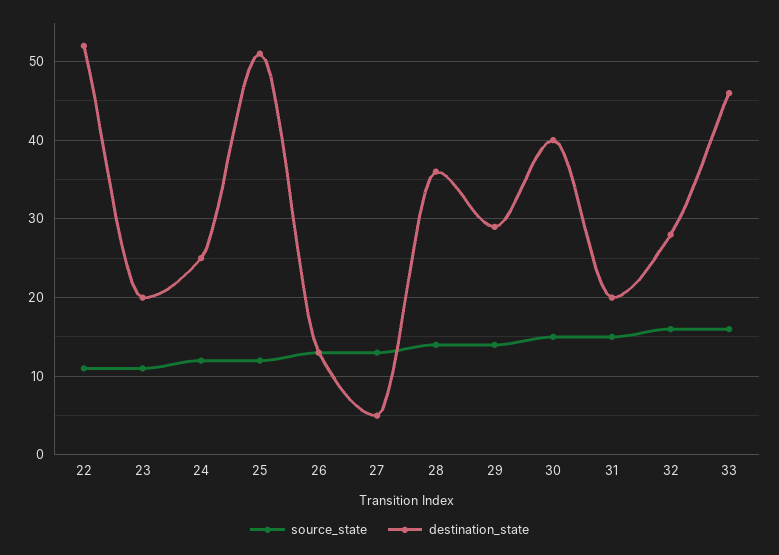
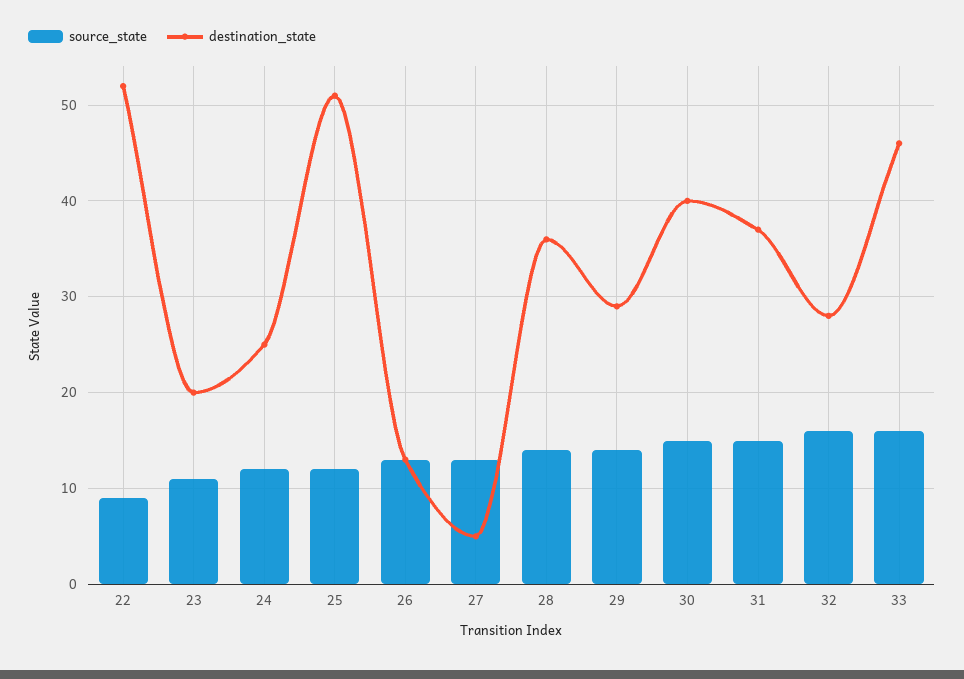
  {
    "source_state": {
-     "22": 11,
+     "22": 9,
      "23": 11,
      "24": 12,
      "25": 12,
      "26": 13,
      "27": 13,
      "28": 14,
      "29": 14,
      "30": 15,
      "31": 15,
      "32": 16,
      "33": 16
    },
    "destination_state": {
      "22": 52,
      "23": 20,
      "24": 25,
      "25": 51,
      "26": 13,
      "27": 5,
      "28": 36,
      "29": 29,
      "30": 40,
-     "31": 20,
+     "31": 37,
      "32": 28,
      "33": 46
    }
  }

